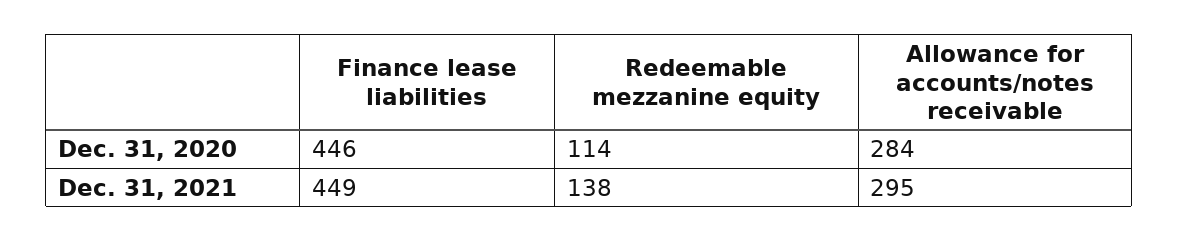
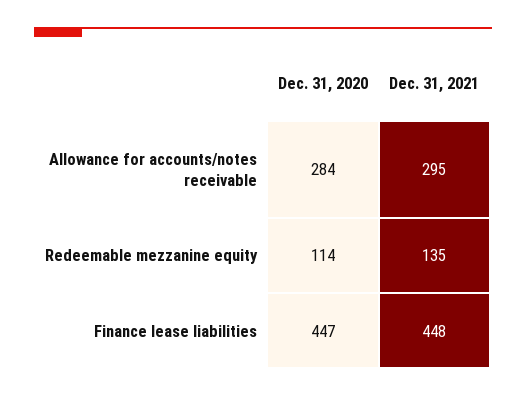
  {
    "Finance lease liabilities": {
-     "Dec. 31, 2020": 446,
+     "Dec. 31, 2020": 447,
-     "Dec. 31, 2021": 449
+     "Dec. 31, 2021": 448
    },
    "Redeemable mezzanine equity": {
      "Dec. 31, 2020": 114,
-     "Dec. 31, 2021": 138
+     "Dec. 31, 2021": 135
    },
    "Allowance for accounts/notes receivable": {
      "Dec. 31, 2020": 284,
      "Dec. 31, 2021": 295
    }
  }

